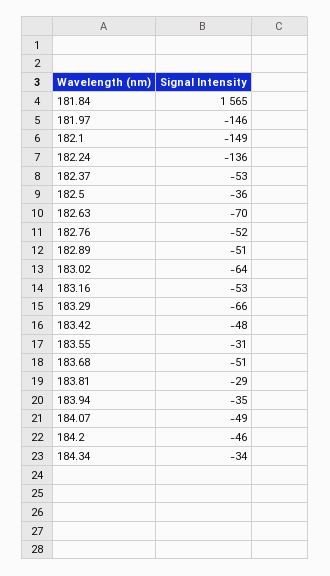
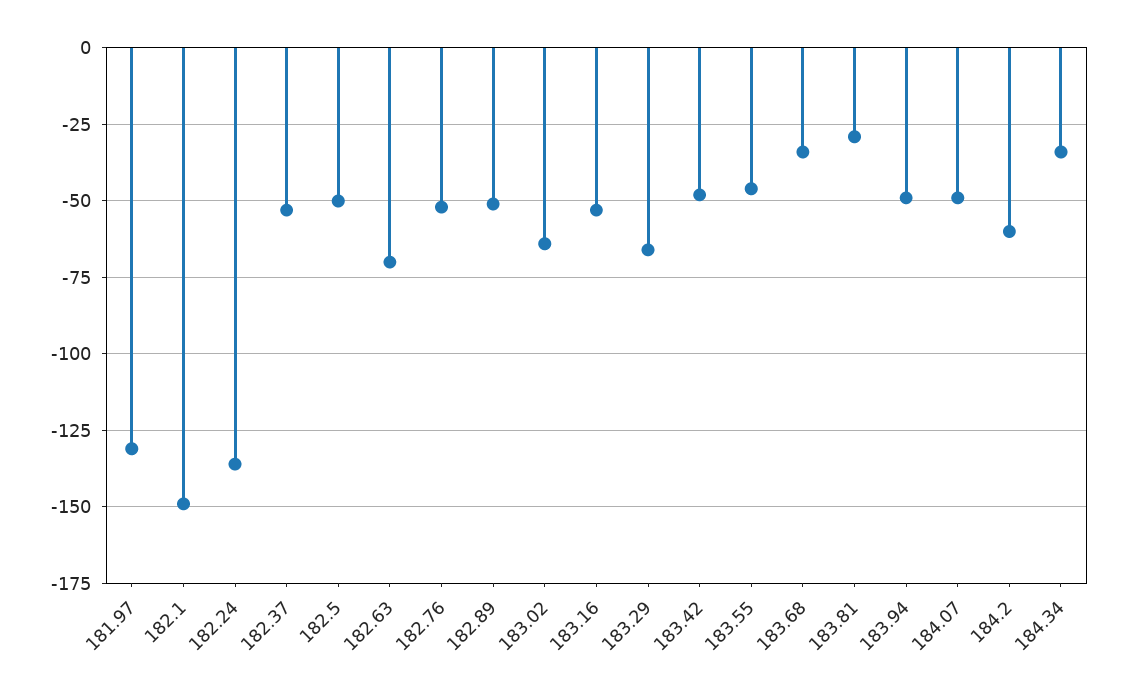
  {
-   "181.84": 1565,
-   "181.97": -146,
+   "181.97": -130,
    "182.1": -149,
    "182.24": -136,
    "182.37": -53,
-   "182.5": -36,
+   "182.5": -50,
    "182.63": -70,
    "182.76": -52,
    "182.89": -51,
    "183.02": -64,
    "183.16": -53,
    "183.29": -66,
    "183.42": -48,
-   "183.55": -31,
+   "183.55": -45,
-   "183.68": -51,
+   "183.68": -35,
    "183.81": -29,
-   "183.94": -35,
+   "183.94": -50,
    "184.07": -49,
-   "184.2": -46,
+   "184.2": -60,
    "184.34": -34
  }

